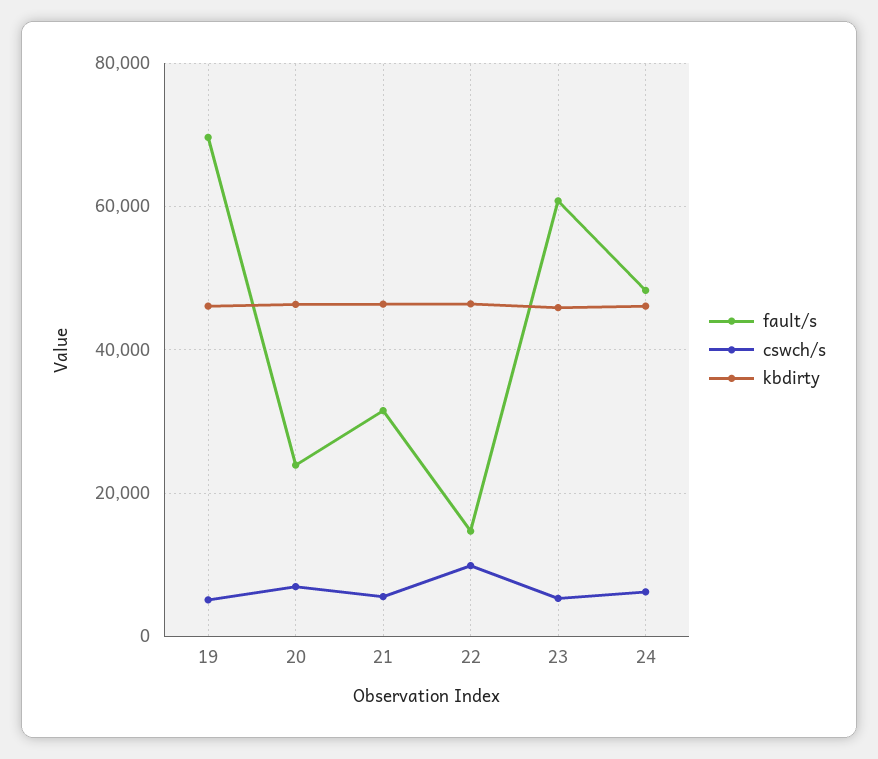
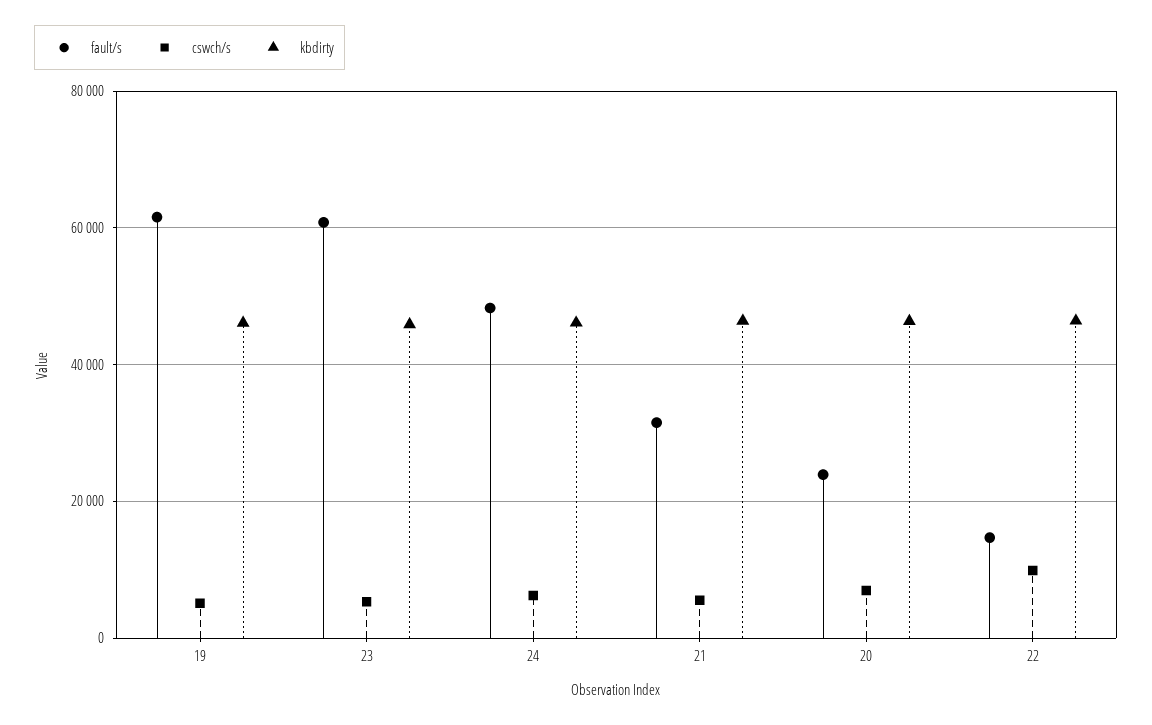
  {
    "fault/s": {
-     "19": 70000,
+     "19": 62000,
      "20": 24000,
      "21": 32000,
      "22": 14000,
      "23": 60000,
      "24": 48000
    },
    "cswch/s": {
      "19": 6000,
      "20": 6000,
      "21": 6000,
      "22": 10000,
      "23": 6000,
      "24": 6000
    },
    "kbdirty": {
      "19": 46000,
      "20": 46000,
      "21": 46000,
      "22": 46000,
      "23": 46000,
      "24": 46000
    }
  }

